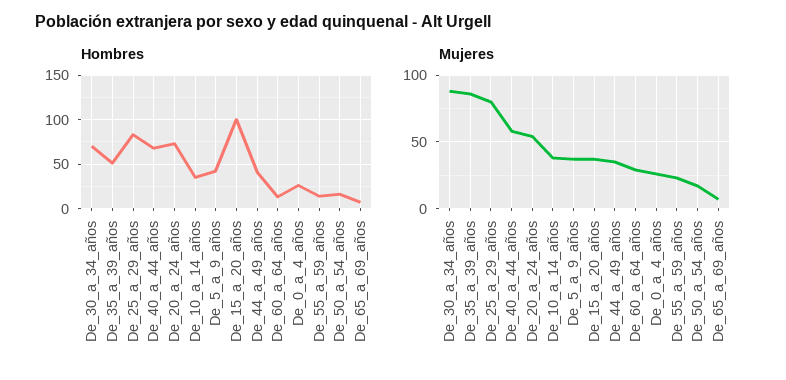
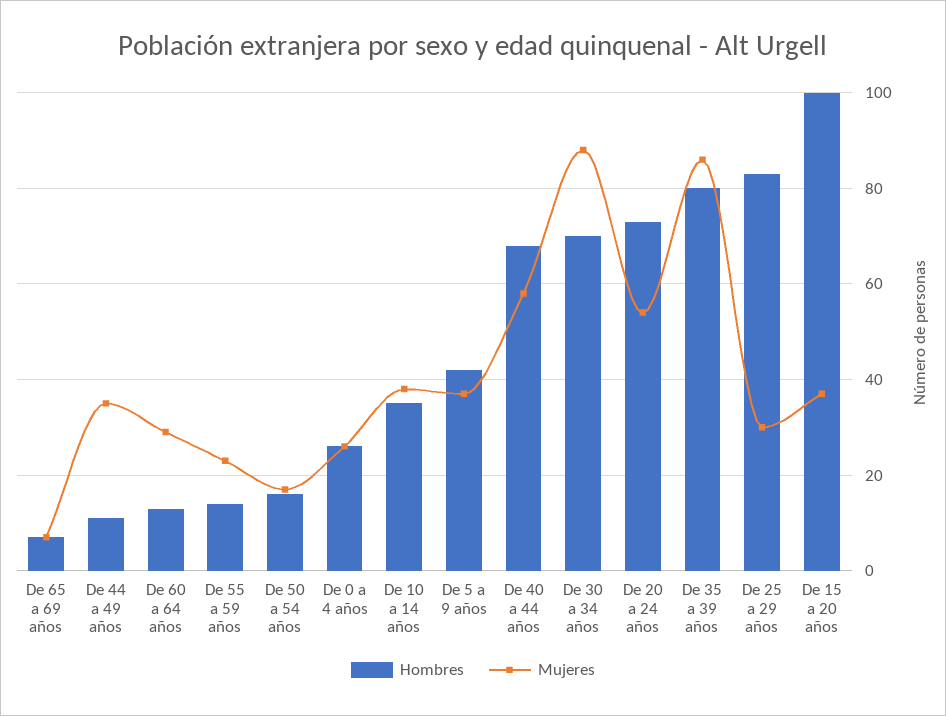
  {
    "Hombres": {
      "De_30_a_34_años": 70,
-     "De_35_a_39_años": 50,
+     "De_35_a_39_años": 80,
      "De_25_a_29_años": 85,
      "De_40_a_44_años": 70,
      "De_20_a_24_años": 75,
      "De_10_a_14_años": 35,
      "De_5_a_9_años": 40,
      "De_15_a_20_años": 100,
-     "De_44_a_49_años": 40,
+     "De_44_a_49_años": 10,
      "De_60_a_64_años": 15,
      "De_0_a_4_años": 25,
      "De_55_a_59_años": 15,
      "De_50_a_54_años": 15,
      "De_65_a_69_años": 5
    },
    "Mujeres": {
      "De_30_a_34_años": 90,
      "De_35_a_39_años": 85,
-     "De_25_a_29_años": 80,
+     "De_25_a_29_años": 30,
      "De_40_a_44_años": 60,
      "De_20_a_24_años": 55,
      "De_10_a_14_años": 40,
      "De_5_a_9_años": 35,
      "De_15_a_20_años": 35,
      "De_44_a_49_años": 35,
      "De_60_a_64_años": 30,
      "De_0_a_4_años": 25,
      "De_55_a_59_años": 25,
      "De_50_a_54_años": 15,
      "De_65_a_69_años": 5
    }
  }

